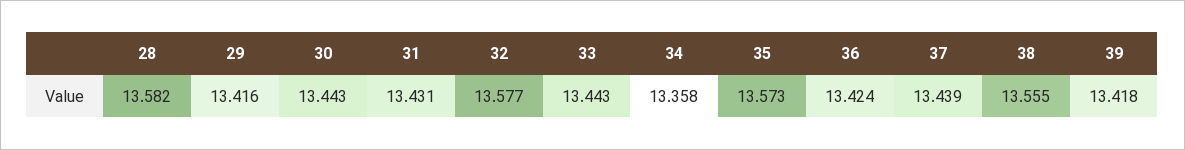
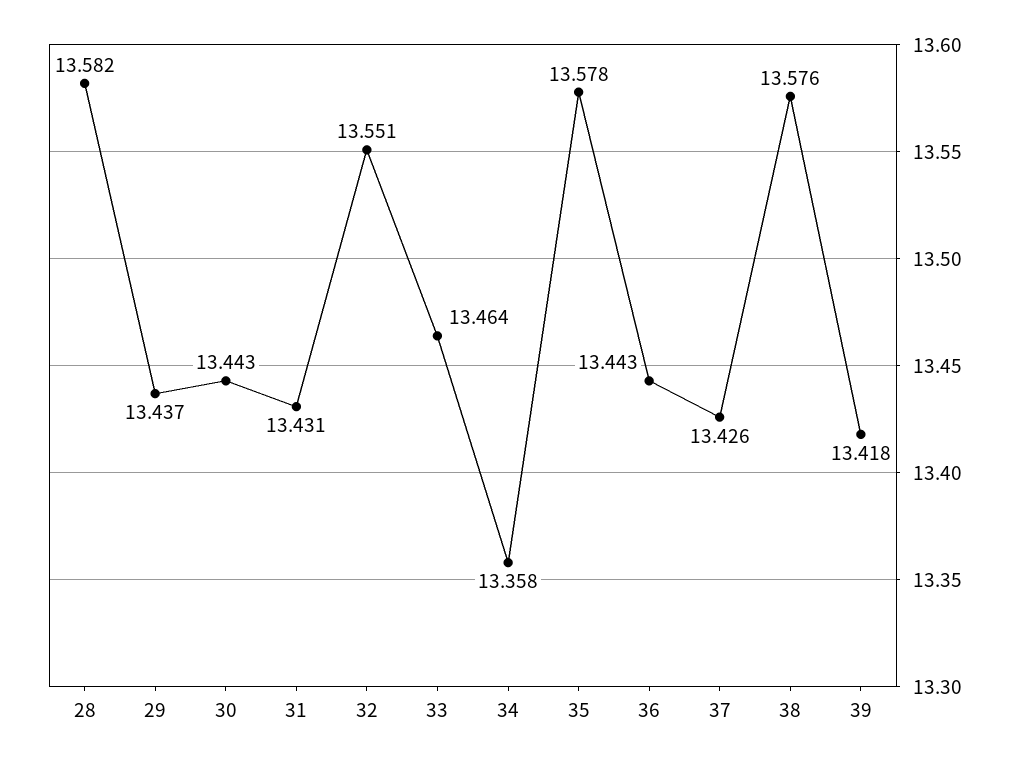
  {
    "28": 13.582,
-   "29": 13.416,
+   "29": 13.437,
    "30": 13.443,
    "31": 13.431,
-   "32": 13.577,
+   "32": 13.551,
-   "33": 13.443,
+   "33": 13.464,
    "34": 13.358,
-   "35": 13.573,
+   "35": 13.578,
-   "36": 13.424,
+   "36": 13.443,
-   "37": 13.439,
+   "37": 13.426,
-   "38": 13.555,
+   "38": 13.576,
    "39": 13.418
  }

